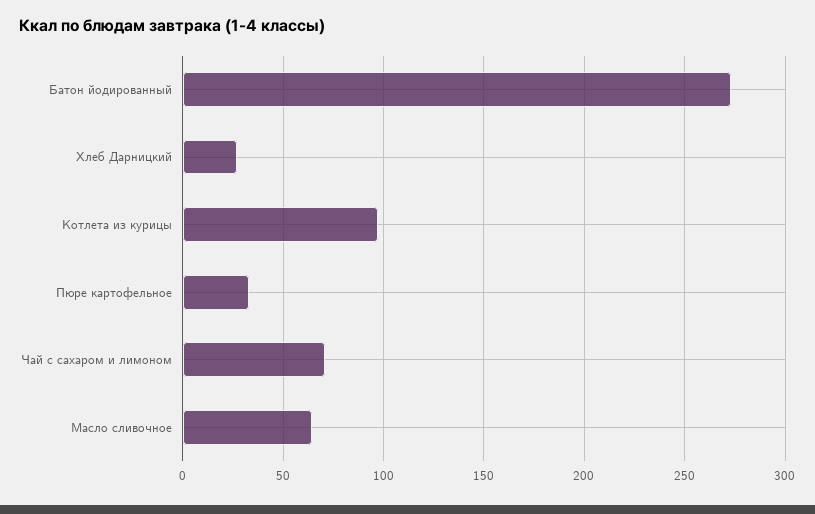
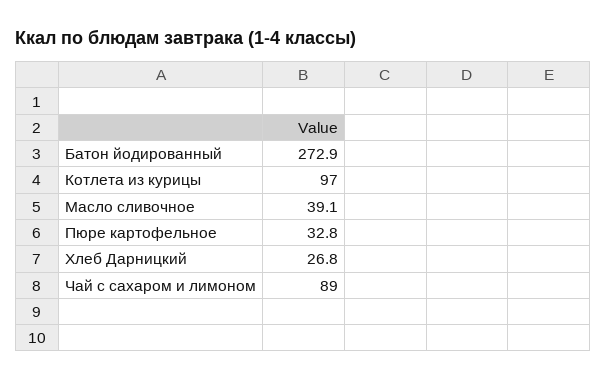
  {
    "Батон йодированный": 272.9,
    "Хлеб Дарницкий": 26.8,
    "Котлета из курицы": 97,
    "Пюре картофельное": 32.8,
-   "Чай с сахаром и лимоном": 70,
+   "Чай с сахаром и лимоном": 89,
-   "Масло сливочное": 65
+   "Масло сливочное": 39.1
  }

